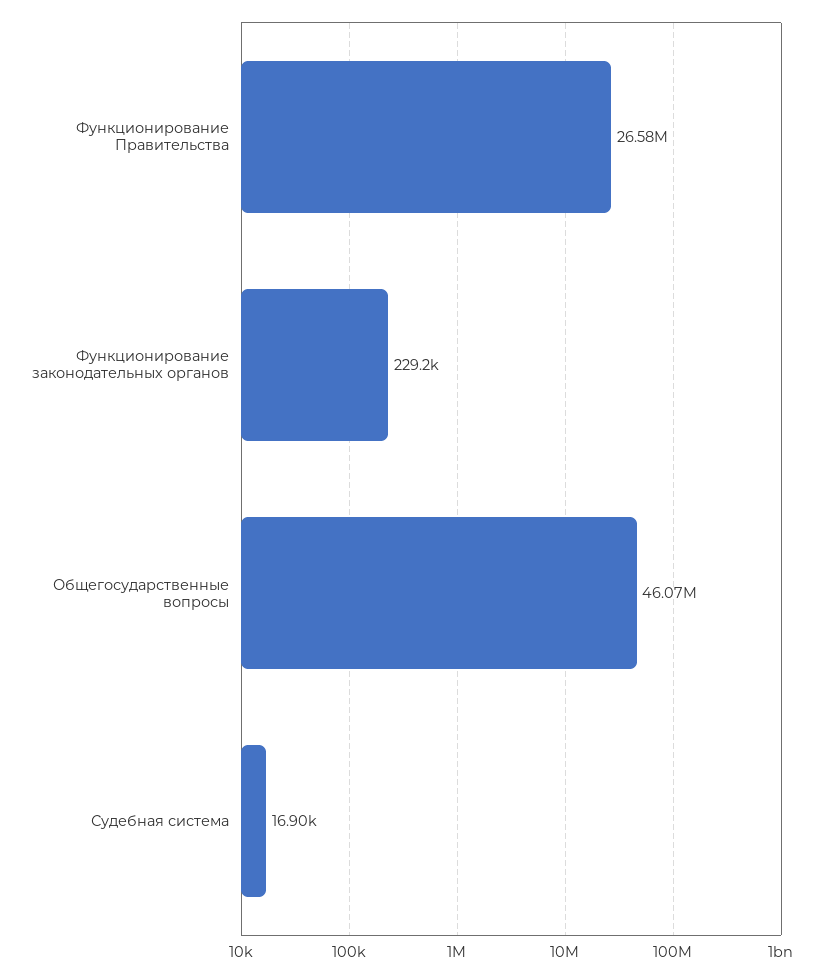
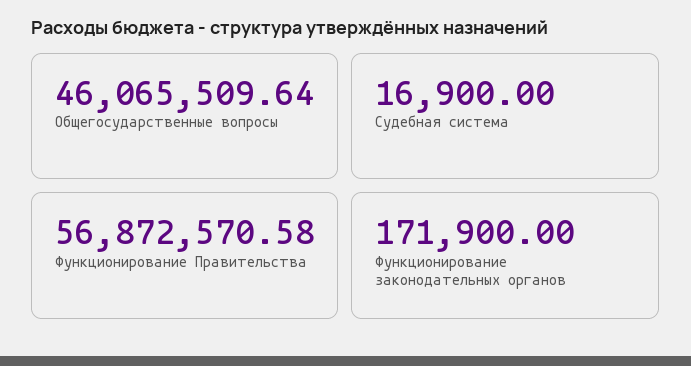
  {
-   "Функционирование Правительства": 26580000,
+   "Функционирование Правительства": 56872570.58,
-   "Функционирование законодательных органов": 229200,
+   "Функционирование законодательных органов": 171900,
    "Общегосударственные вопросы": 46065509.64,
    "Судебная система": 16900
  }

